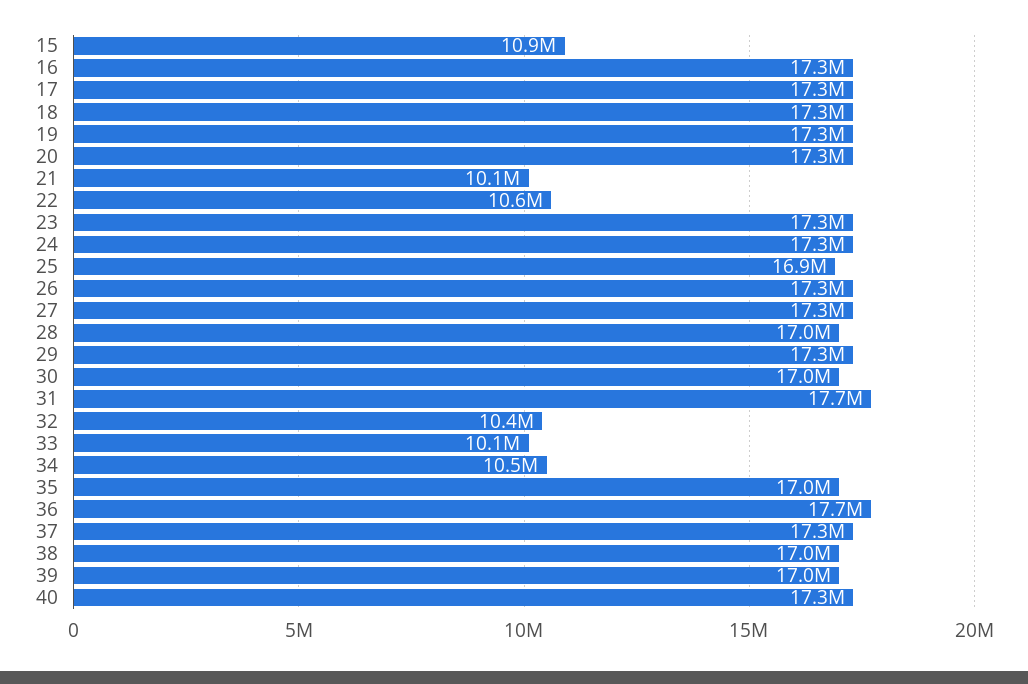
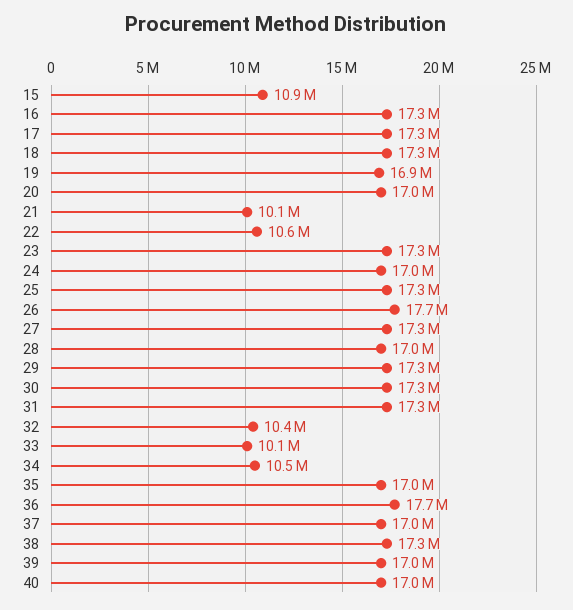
  {
    "15": 10900000,
    "16": 17300000,
    "17": 17300000,
    "18": 17300000,
-   "19": 17300000,
+   "19": 16900000,
-   "20": 17300000,
+   "20": 17000000,
    "21": 10100000,
    "22": 10600000,
    "23": 17300000,
-   "24": 17300000,
+   "24": 17000000,
-   "25": 16900000,
+   "25": 17300000,
-   "26": 17300000,
+   "26": 17700000,
    "27": 17300000,
    "28": 17000000,
    "29": 17300000,
-   "30": 17000000,
+   "30": 17300000,
-   "31": 17700000,
+   "31": 17300000,
    "32": 10400000,
    "33": 10100000,
    "34": 10500000,
    "35": 17000000,
    "36": 17700000,
-   "37": 17300000,
+   "37": 17000000,
-   "38": 17000000,
+   "38": 17300000,
    "39": 17000000,
-   "40": 17300000
+   "40": 17000000
  }

